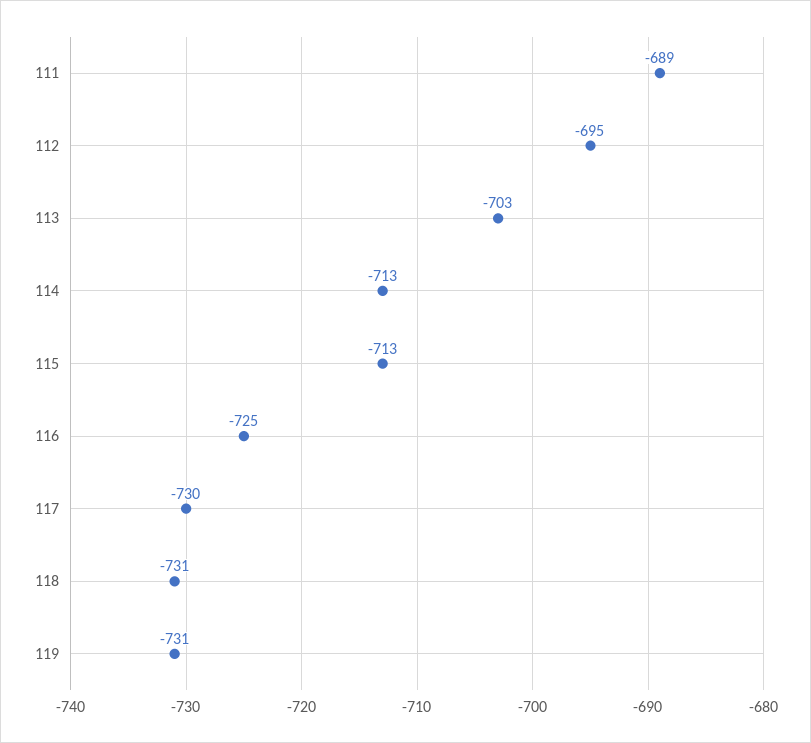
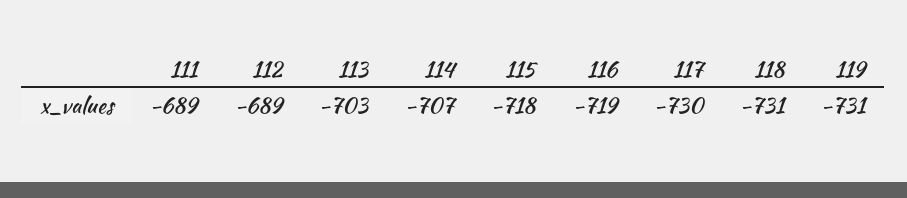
  {
    "111": -689,
-   "112": -695,
+   "112": -689,
    "113": -703,
-   "114": -713,
+   "114": -707,
-   "115": -713,
+   "115": -718,
-   "116": -725,
+   "116": -719,
    "117": -730,
    "118": -731,
    "119": -731
  }

